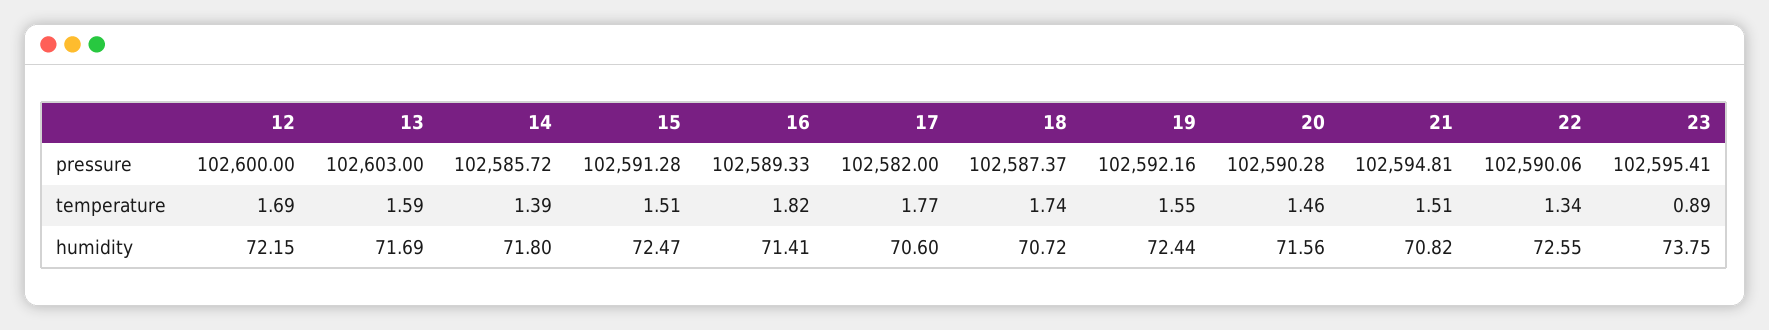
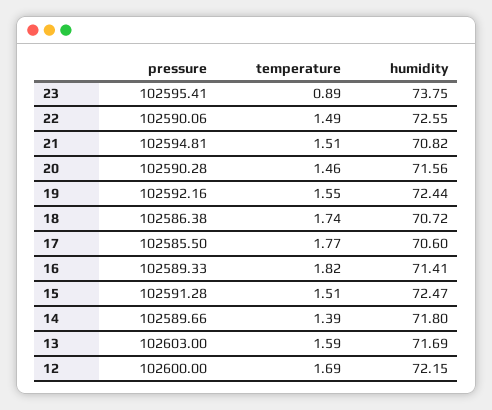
  {
    "12": {
      "pressure": 102600,
      "temperature": 1.69,
      "humidity": 72.15
    },
    "13": {
      "pressure": 102603,
      "temperature": 1.59,
      "humidity": 71.69
    },
    "14": {
-     "pressure": 102585.72,
+     "pressure": 102589.66,
      "temperature": 1.39,
      "humidity": 71.8
    },
    "15": {
      "pressure": 102591.28,
      "temperature": 1.51,
      "humidity": 72.47
    },
    "16": {
      "pressure": 102589.33,
      "temperature": 1.82,
      "humidity": 71.41
    },
    "17": {
-     "pressure": 102582,
+     "pressure": 102585.5,
      "temperature": 1.77,
      "humidity": 70.6
    },
    "18": {
-     "pressure": 102587.37,
+     "pressure": 102586.38,
      "temperature": 1.74,
      "humidity": 70.72
    },
    "19": {
      "pressure": 102592.16,
      "temperature": 1.55,
      "humidity": 72.44
    },
    "20": {
      "pressure": 102590.28,
      "temperature": 1.46,
      "humidity": 71.56
    },
    "21": {
      "pressure": 102594.81,
      "temperature": 1.51,
      "humidity": 70.82
    },
    "22": {
      "pressure": 102590.06,
-     "temperature": 1.34,
+     "temperature": 1.49,
      "humidity": 72.55
    },
    "23": {
      "pressure": 102595.41,
      "temperature": 0.89,
      "humidity": 73.75
    }
  }

